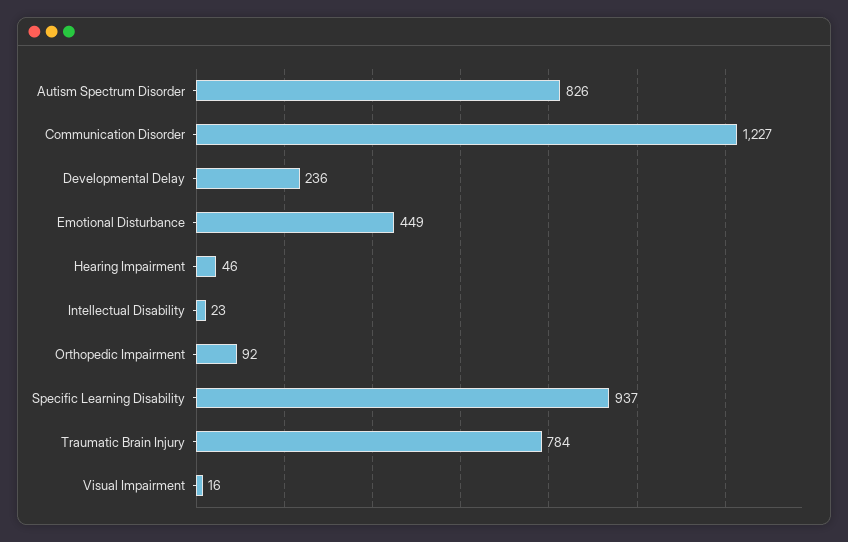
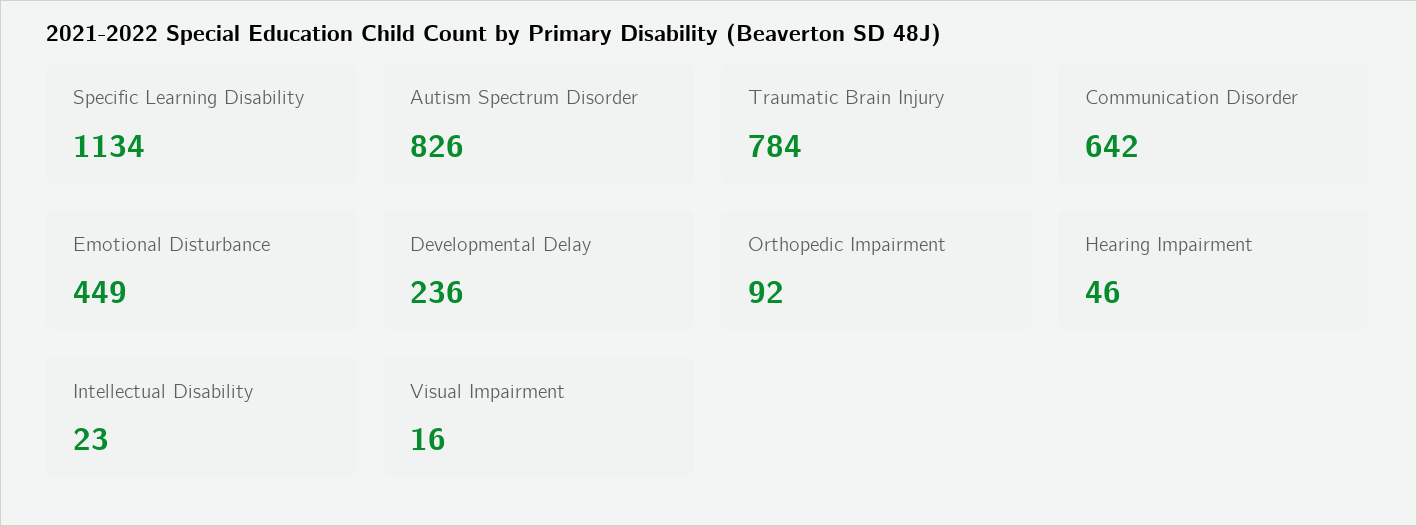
  {
    "Autism Spectrum Disorder": 826,
-   "Communication Disorder": 1227,
+   "Communication Disorder": 642,
    "Developmental Delay": 236,
    "Emotional Disturbance": 449,
    "Hearing Impairment": 46,
    "Intellectual Disability": 23,
    "Orthopedic Impairment": 92,
-   "Specific Learning Disability": 937,
+   "Specific Learning Disability": 1134,
    "Traumatic Brain Injury": 784,
    "Visual Impairment": 16
  }

